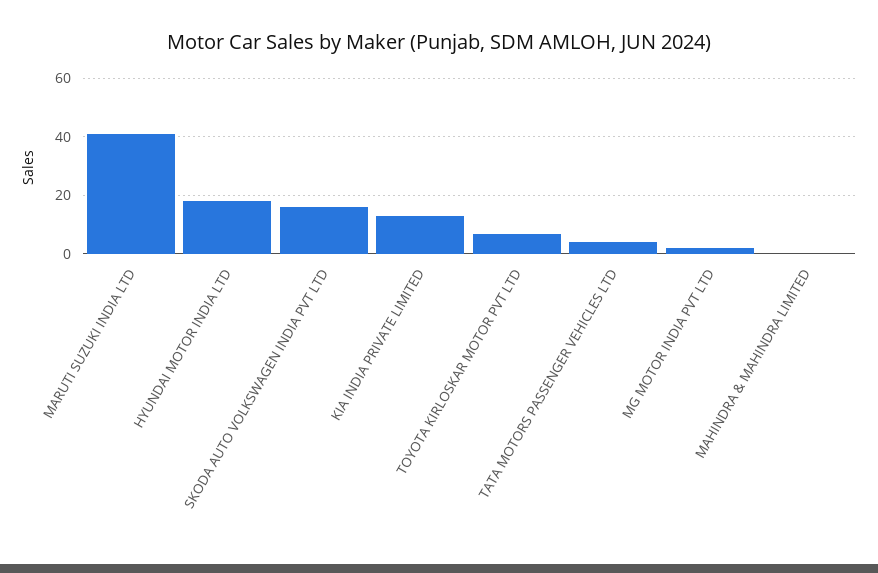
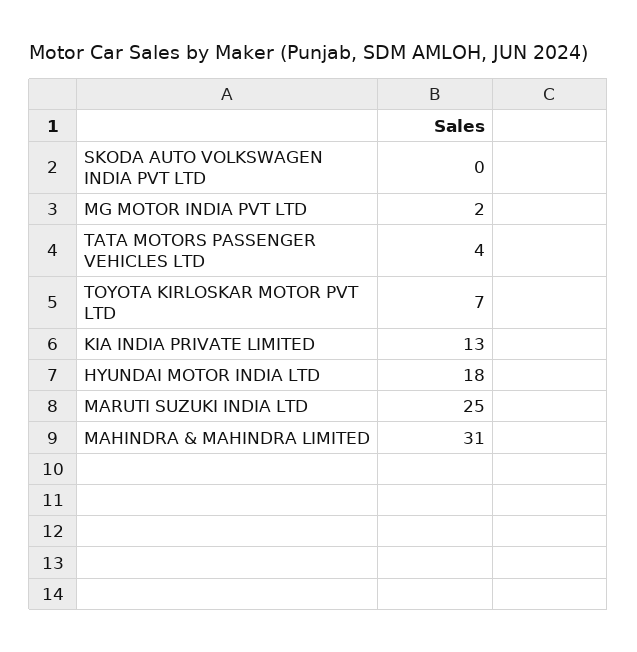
  {
-   "MARUTI SUZUKI INDIA LTD": 40,
+   "MARUTI SUZUKI INDIA LTD": 25,
    "HYUNDAI MOTOR INDIA LTD": 18,
-   "SKODA AUTO VOLKSWAGEN INDIA PVT LTD": 15,
+   "SKODA AUTO VOLKSWAGEN INDIA PVT LTD": 0,
    "KIA INDIA PRIVATE LIMITED": 13,
    "TOYOTA KIRLOSKAR MOTOR PVT LTD": 7,
    "TATA MOTORS PASSENGER VEHICLES LTD": 4,
    "MG MOTOR INDIA PVT LTD": 2,
-   "MAHINDRA & MAHINDRA LIMITED": 0
+   "MAHINDRA & MAHINDRA LIMITED": 31
  }

